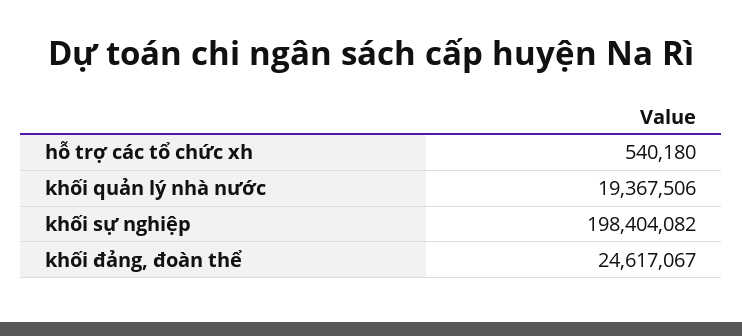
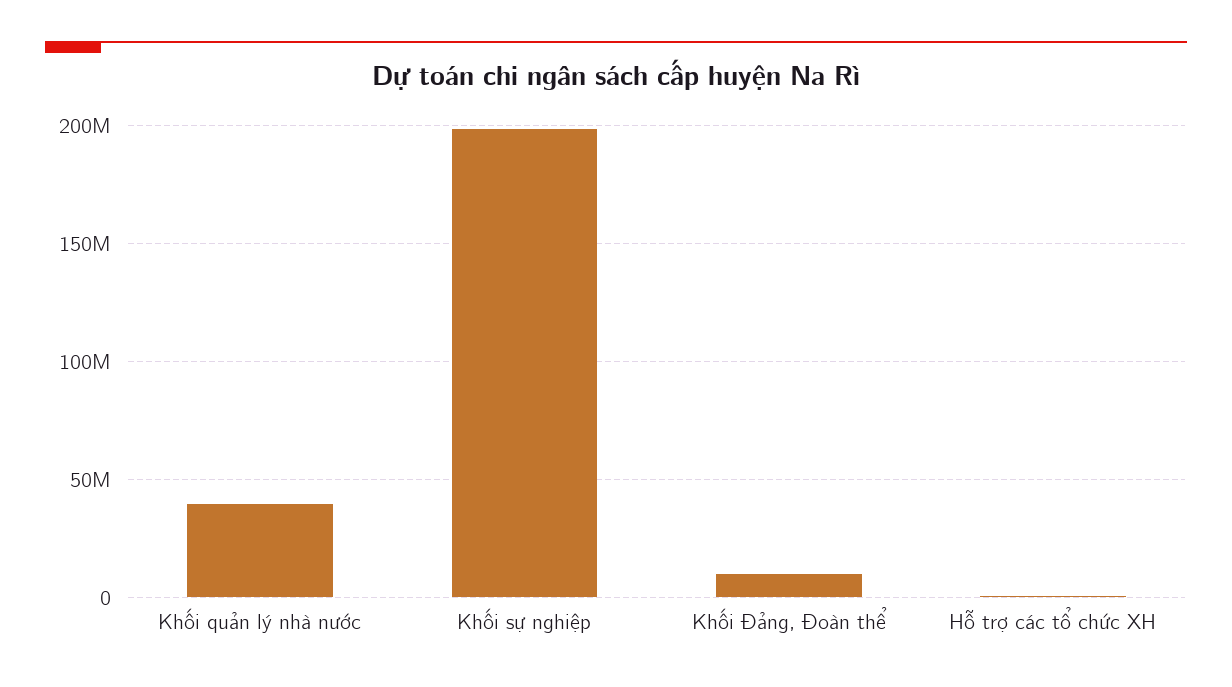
  {
    "hỗ trợ các tổ chức xh": 540180,
-   "khối quản lý nhà nước": 19367506,
+   "khối quản lý nhà nước": 40000000,
    "khối sự nghiệp": 198404082,
-   "khối đảng, đoàn thể": 24617067
+   "khối đảng, đoàn thể": 10000000
  }

